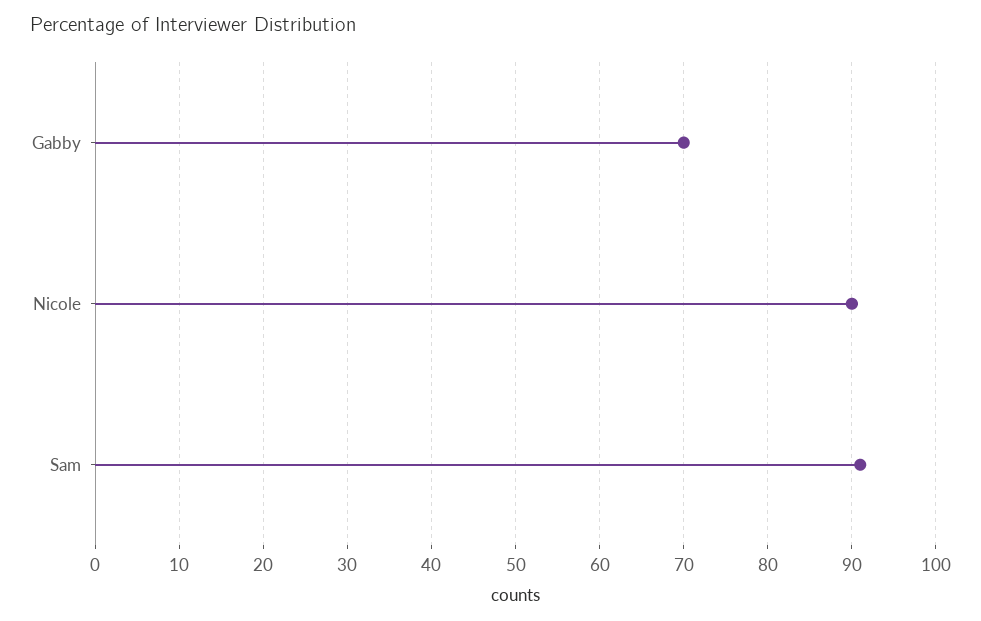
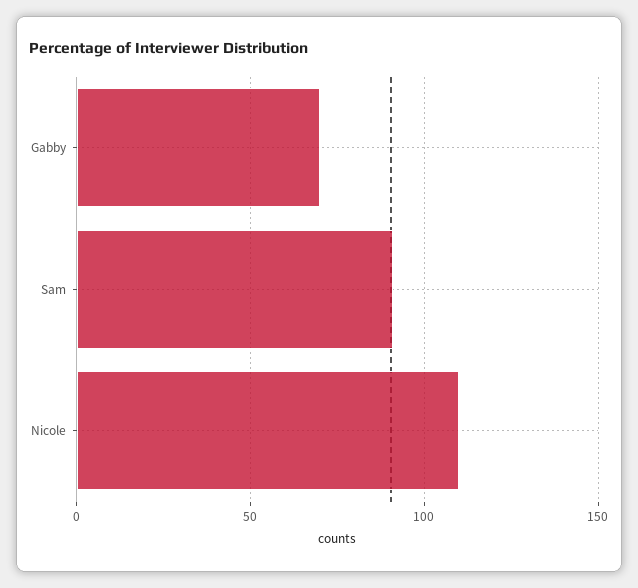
  {
    "Gabby": 70,
-   "Nicole": 90,
+   "Nicole": 110,
    "Sam": 91
  }

